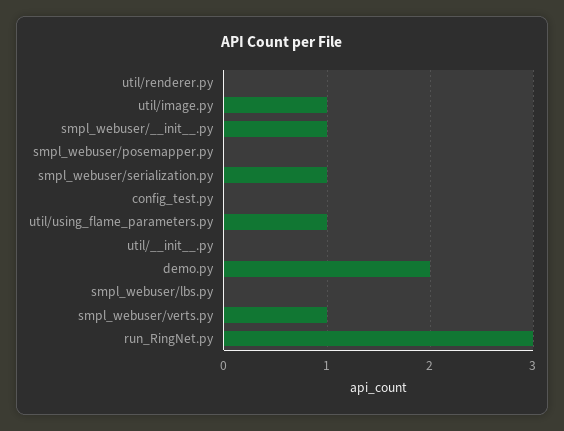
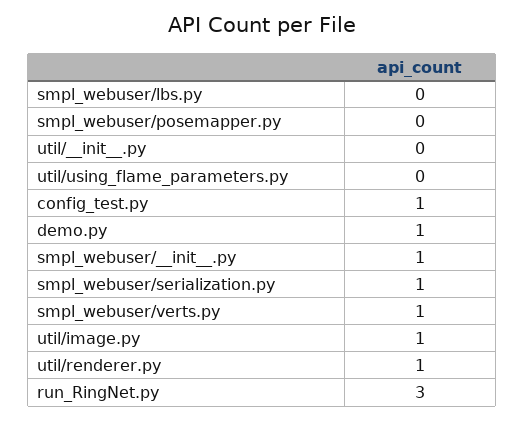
  {
-   "util/renderer.py": 0,
+   "util/renderer.py": 1,
    "util/image.py": 1,
    "smpl_webuser/__init__.py": 1,
    "smpl_webuser/posemapper.py": 0,
    "smpl_webuser/serialization.py": 1,
-   "config_test.py": 0,
+   "config_test.py": 1,
-   "util/using_flame_parameters.py": 1,
+   "util/using_flame_parameters.py": 0,
    "util/__init__.py": 0,
-   "demo.py": 2,
+   "demo.py": 1,
    "smpl_webuser/lbs.py": 0,
    "smpl_webuser/verts.py": 1,
    "run_RingNet.py": 3
  }

